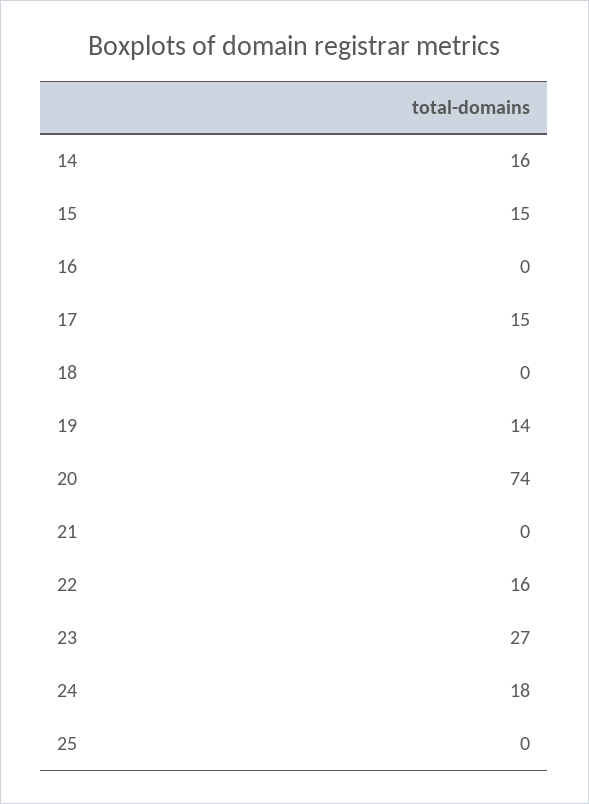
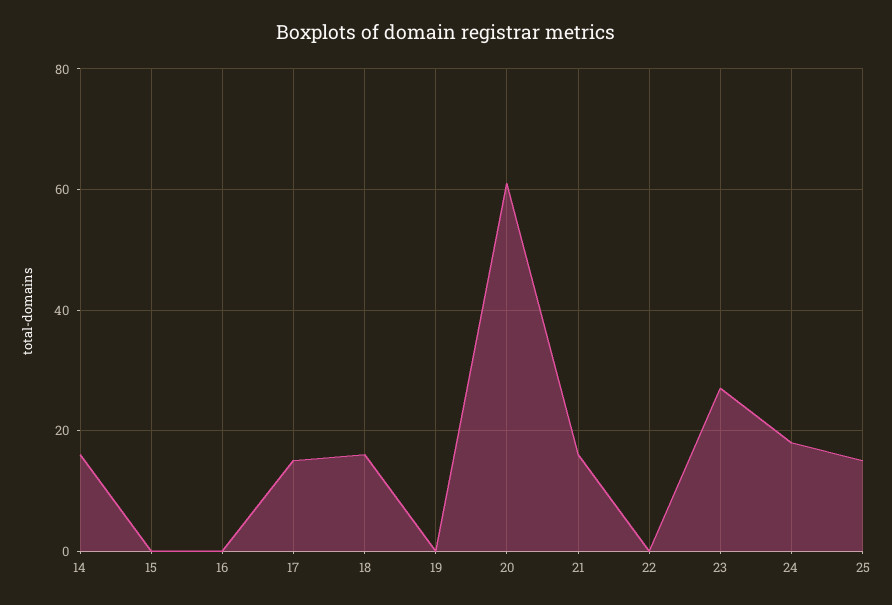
  {
    "14": 16,
-   "15": 15,
+   "15": 0,
    "16": 0,
    "17": 15,
-   "18": 0,
+   "18": 15,
-   "19": 14,
+   "19": 0,
-   "20": 74,
+   "20": 60,
-   "21": 0,
+   "21": 15,
-   "22": 16,
+   "22": 0,
    "23": 27,
    "24": 18,
-   "25": 0
+   "25": 15
  }

